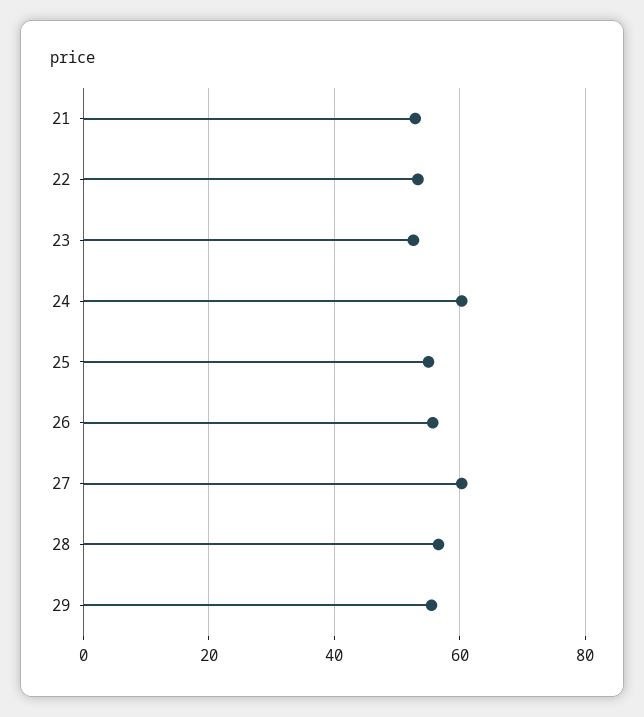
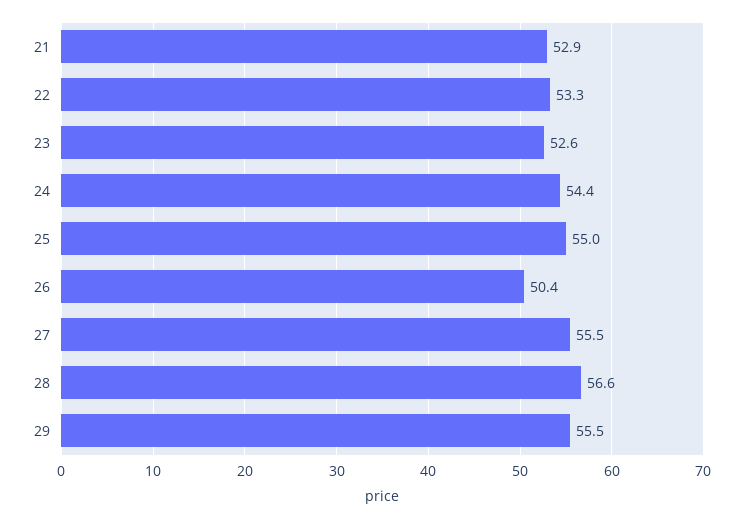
  {
    "21": 52.9,
    "22": 53.3,
    "23": 52.6,
-   "24": 60,
+   "24": 54.4,
    "25": 55,
-   "26": 56,
+   "26": 50.4,
-   "27": 60,
+   "27": 55.5,
    "28": 56.6,
    "29": 55.5
  }

